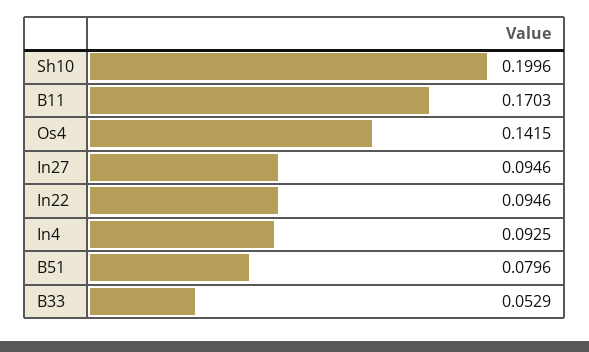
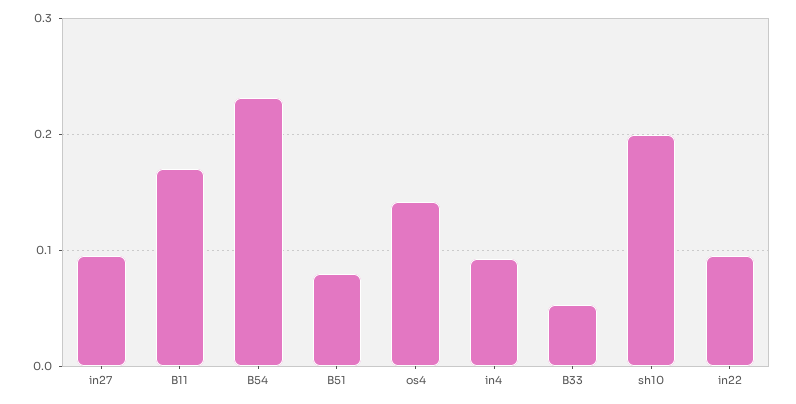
  {
    "Sh10": 0.1996,
    "B11": 0.1703,
    "Os4": 0.1415,
    "In27": 0.0946,
    "In22": 0.0946,
    "In4": 0.0925,
    "B51": 0.0796,
-   "B33": 0.0529
+   "B33": 0.0529,
+   "B54": 0.23
  }

